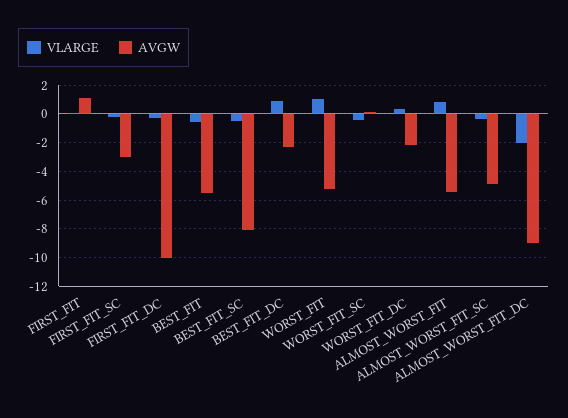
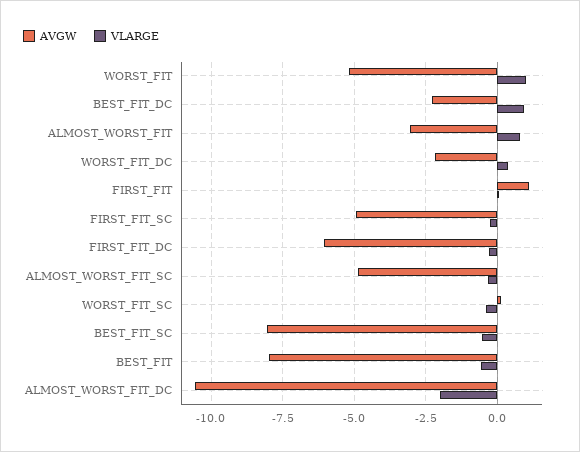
  {
    "VLARGE": {
      "FIRST_FIT": 0,
      "FIRST_FIT_SC": -0.25,
      "FIRST_FIT_DC": -0.25,
      "BEST_FIT": -0.5,
      "BEST_FIT_SC": -0.5,
      "BEST_FIT_DC": 1,
      "WORST_FIT": 1,
      "WORST_FIT_SC": -0.5,
      "WORST_FIT_DC": 0.25,
      "ALMOST_WORST_FIT": 0.75,
      "ALMOST_WORST_FIT_SC": -0.25,
      "ALMOST_WORST_FIT_DC": -2
    },
    "AVGW": {
      "FIRST_FIT": 1,
-     "FIRST_FIT_SC": -3,
+     "FIRST_FIT_SC": -5,
-     "FIRST_FIT_DC": -10,
+     "FIRST_FIT_DC": -6,
-     "BEST_FIT": -5.5,
+     "BEST_FIT": -8,
      "BEST_FIT_SC": -8,
      "BEST_FIT_DC": -2.25,
      "WORST_FIT": -5.25,
      "WORST_FIT_SC": 0.25,
      "WORST_FIT_DC": -2.25,
-     "ALMOST_WORST_FIT": -5.5,
+     "ALMOST_WORST_FIT": -3,
      "ALMOST_WORST_FIT_SC": -4.75,
-     "ALMOST_WORST_FIT_DC": -9
+     "ALMOST_WORST_FIT_DC": -10.5
    }
  }

